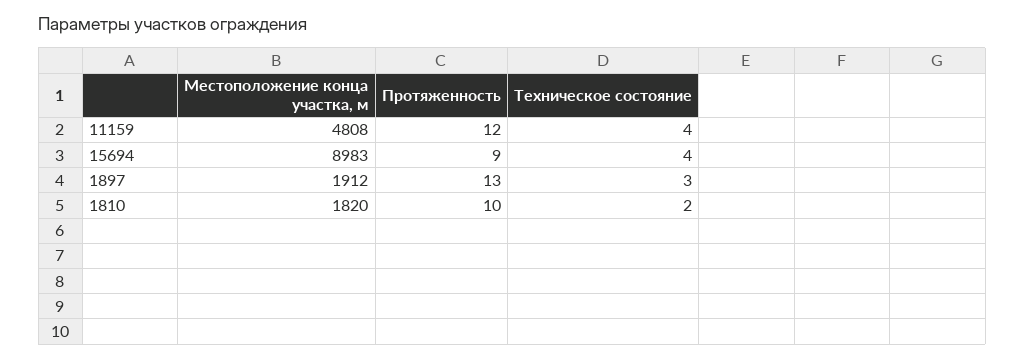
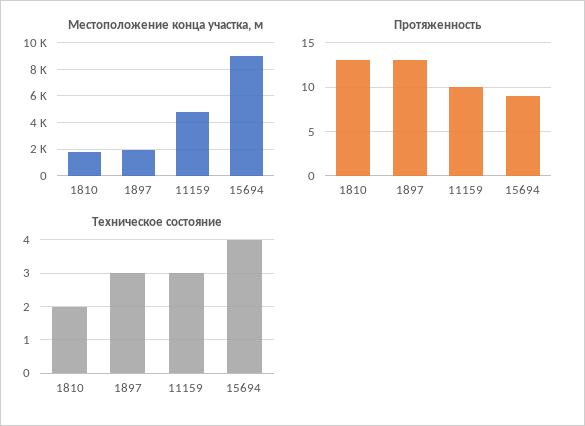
  {
    "Местоположение конца участка, м": {
      "11159": 4808,
      "15694": 8983,
      "1897": 1912,
      "1810": 1820
    },
    "Протяженность": {
-     "11159": 12,
+     "11159": 10,
      "15694": 9,
      "1897": 13,
-     "1810": 10
+     "1810": 13
    },
    "Техническое состояние": {
-     "11159": 4,
+     "11159": 3,
      "15694": 4,
      "1897": 3,
      "1810": 2
    }
  }

